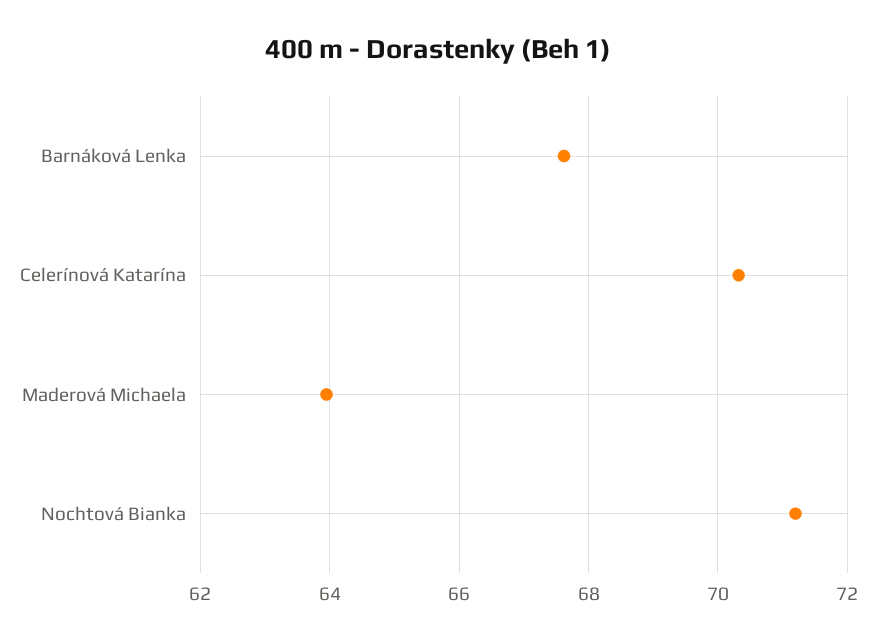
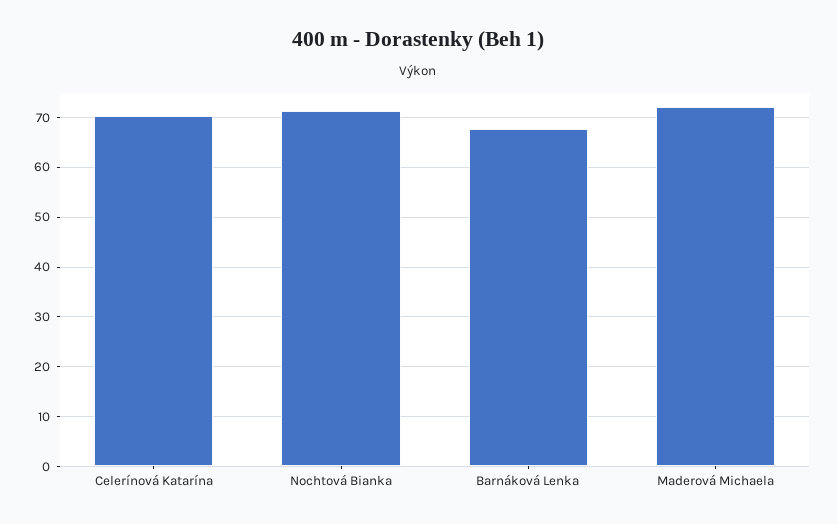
  {
    "Barnáková Lenka": 67.6,
    "Celerínová Katarína": 70.4,
-   "Maderová Michaela": 64,
+   "Maderová Michaela": 72,
    "Nochtová Bianka": 71.2
  }

